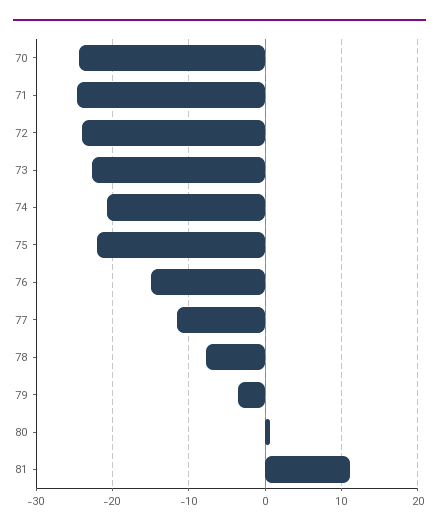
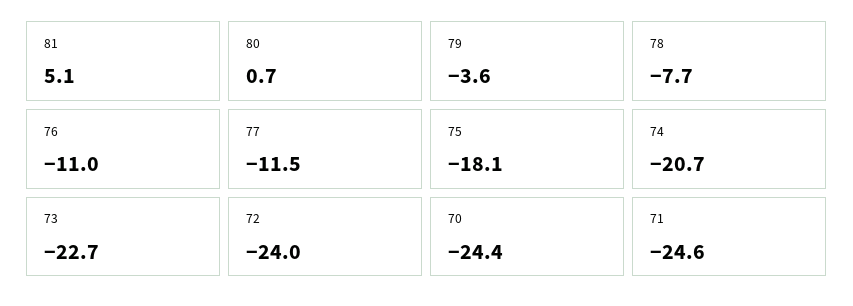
  {
    "70": -24.4,
    "71": -24.6,
    "72": -24,
    "73": -22.7,
    "74": -20.7,
-   "75": -22,
+   "75": -18.1,
-   "76": -15,
+   "76": -11,
    "77": -11.5,
    "78": -7.7,
    "79": -3.6,
    "80": 0.7,
-   "81": 11
+   "81": 5.1
  }

